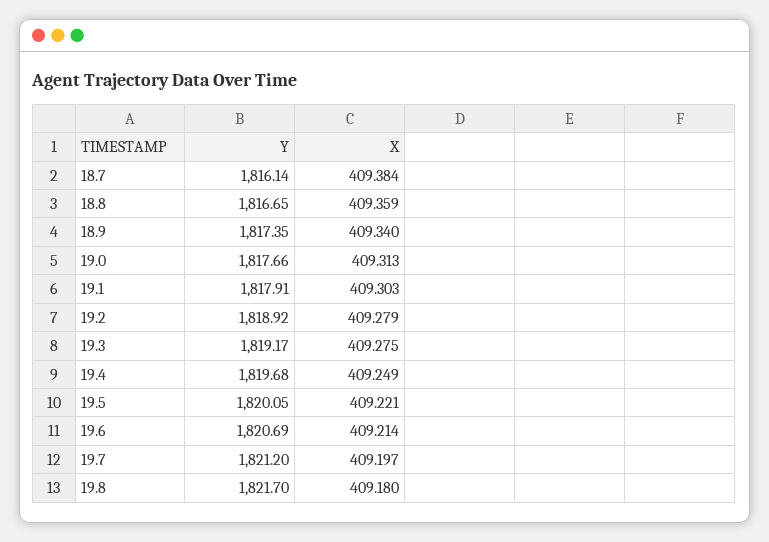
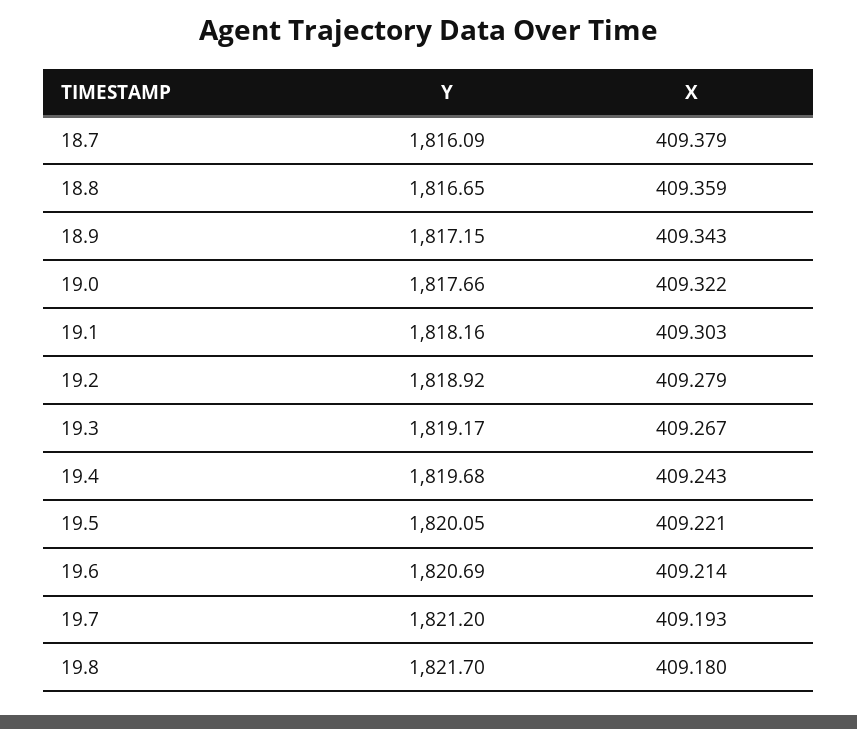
  {
    "Y": {
-     "18.7": 1816.14,
+     "18.7": 1816.09,
      "18.8": 1816.65,
-     "18.9": 1817.35,
+     "18.9": 1817.15,
      "19.0": 1817.66,
-     "19.1": 1817.91,
+     "19.1": 1818.16,
      "19.2": 1818.92,
      "19.3": 1819.17,
      "19.4": 1819.68,
      "19.5": 1820.05,
      "19.6": 1820.69,
      "19.7": 1821.2,
      "19.8": 1821.7
    },
    "X": {
-     "18.7": 409.384,
+     "18.7": 409.379,
      "18.8": 409.359,
-     "18.9": 409.34,
+     "18.9": 409.343,
-     "19.0": 409.313,
+     "19.0": 409.322,
      "19.1": 409.303,
      "19.2": 409.279,
-     "19.3": 409.275,
+     "19.3": 409.267,
-     "19.4": 409.249,
+     "19.4": 409.243,
      "19.5": 409.221,
      "19.6": 409.214,
-     "19.7": 409.197,
+     "19.7": 409.193,
      "19.8": 409.18
    }
  }

